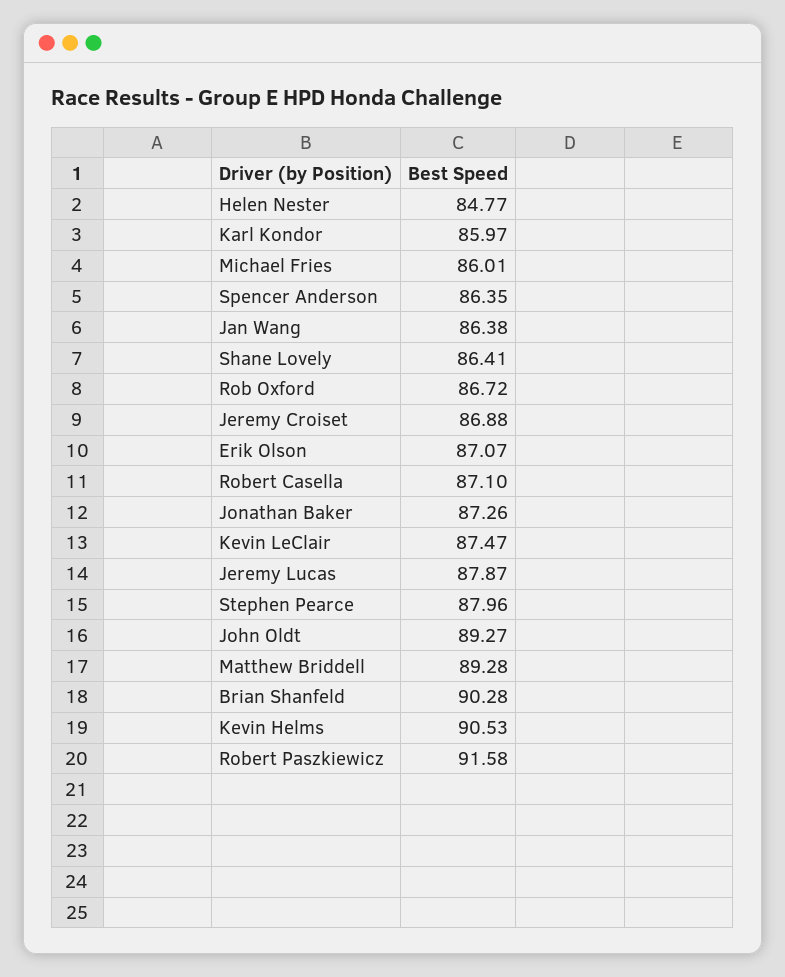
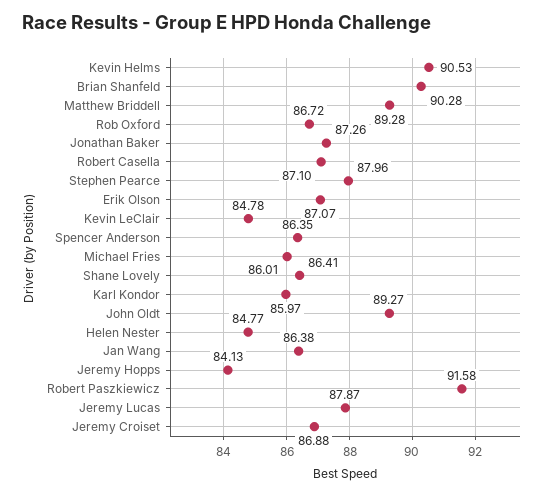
  {
    "Helen Nester": 84.77,
    "Karl Kondor": 85.97,
    "Michael Fries": 86.01,
    "Spencer Anderson": 86.35,
    "Jan Wang": 86.38,
    "Shane Lovely": 86.41,
    "Rob Oxford": 86.72,
    "Jeremy Croiset": 86.88,
    "Erik Olson": 87.07,
    "Robert Casella": 87.1,
    "Jonathan Baker": 87.26,
-   "Kevin LeClair": 87.47,
+   "Kevin LeClair": 84.78,
    "Jeremy Lucas": 87.87,
    "Stephen Pearce": 87.96,
    "John Oldt": 89.27,
    "Matthew Briddell": 89.28,
    "Brian Shanfeld": 90.28,
    "Kevin Helms": 90.53,
-   "Robert Paszkiewicz": 91.58
+   "Robert Paszkiewicz": 91.58,
+   "Jeremy Hopps": 84.13
  }

